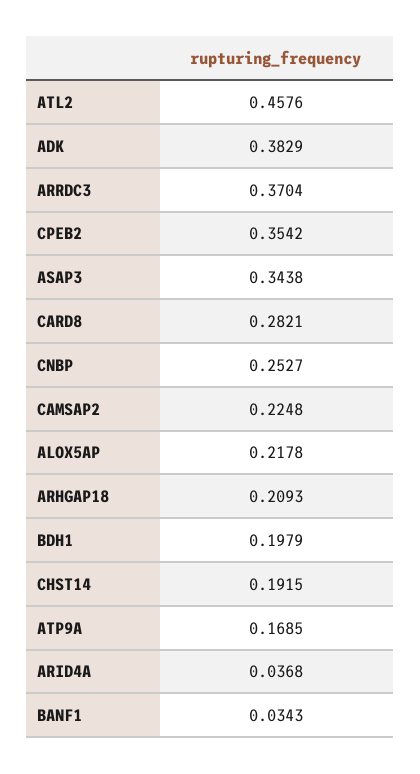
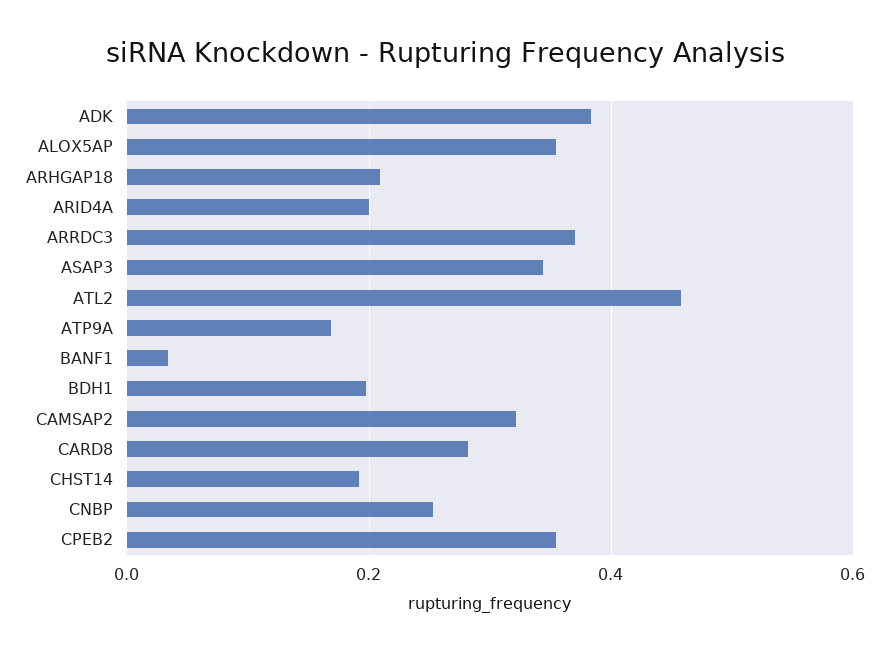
  {
    "ATL2": 0.4576,
    "ADK": 0.3829,
    "ARRDC3": 0.3704,
    "CPEB2": 0.3542,
    "ASAP3": 0.3438,
    "CARD8": 0.2821,
    "CNBP": 0.2527,
-   "CAMSAP2": 0.2248,
+   "CAMSAP2": 0.32,
-   "ALOX5AP": 0.2178,
+   "ALOX5AP": 0.36,
    "ARHGAP18": 0.2093,
    "BDH1": 0.1979,
    "CHST14": 0.1915,
    "ATP9A": 0.1685,
-   "ARID4A": 0.0368,
+   "ARID4A": 0.2,
    "BANF1": 0.0343
  }

